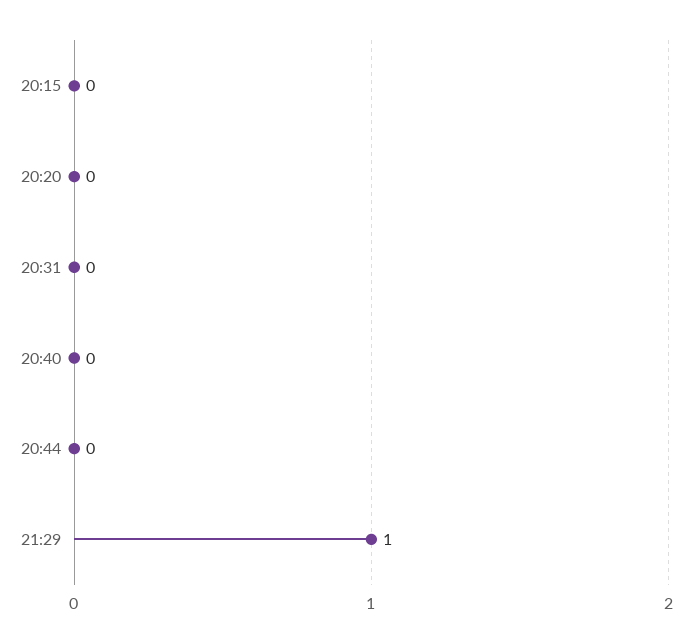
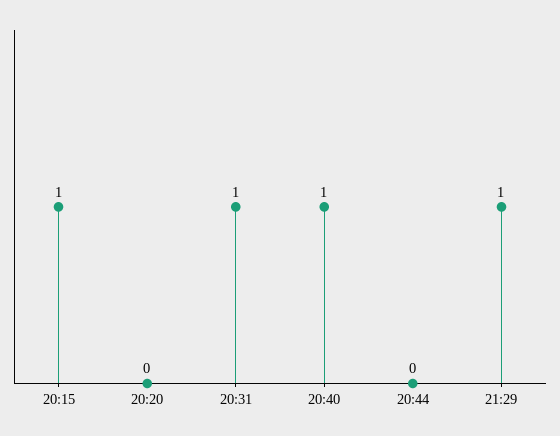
  {
-   "20:15": 0,
+   "20:15": 1,
    "20:20": 0,
-   "20:31": 0,
+   "20:31": 1,
-   "20:40": 0,
+   "20:40": 1,
    "20:44": 0,
    "21:29": 1
  }

